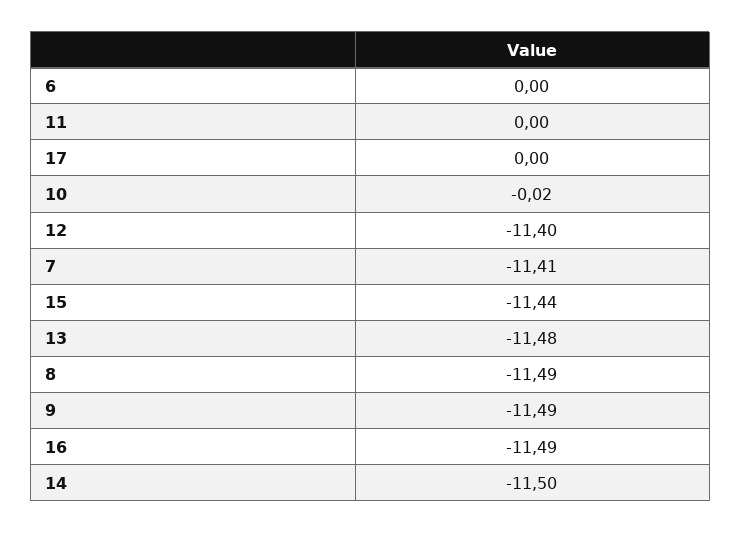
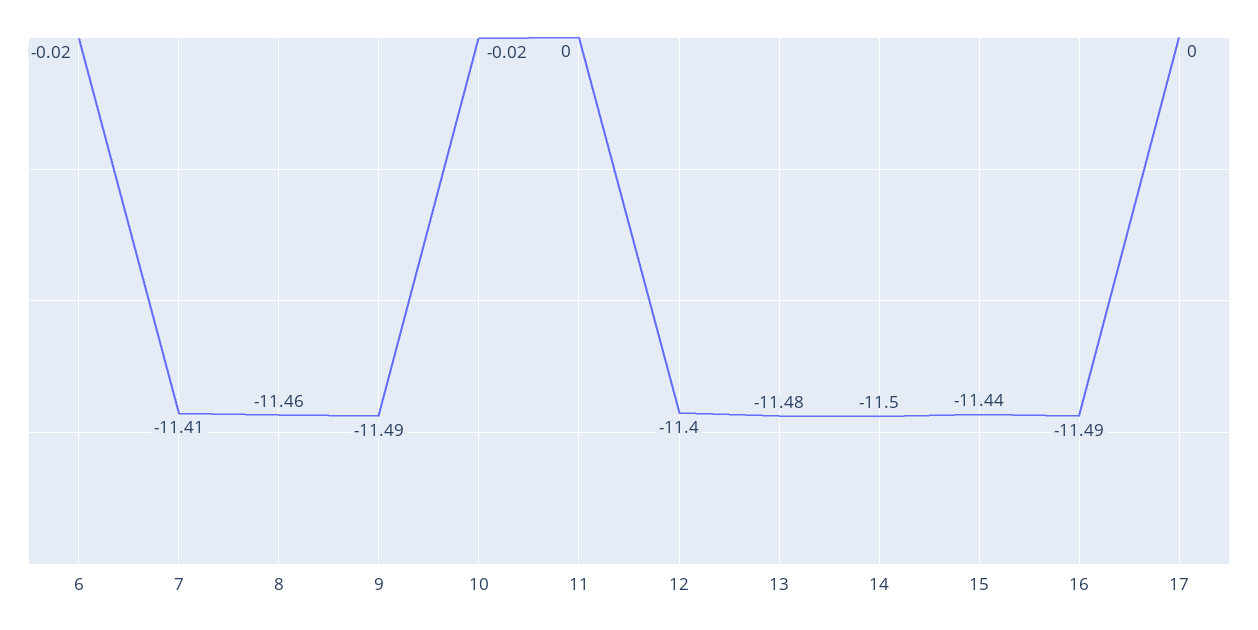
  {
-   "6": 0,
+   "6": -0.02,
    "11": 0,
    "17": 0,
    "10": -0.02,
    "12": -11.4,
    "7": -11.41,
    "15": -11.44,
    "13": -11.48,
-   "8": -11.49,
+   "8": -11.46,
    "9": -11.49,
    "16": -11.49,
    "14": -11.5
  }

